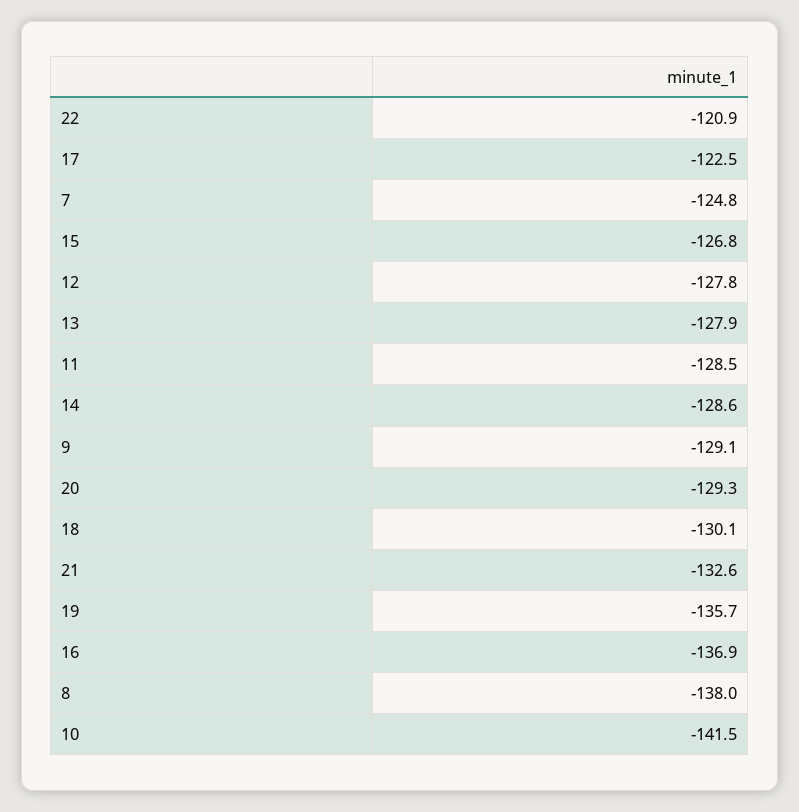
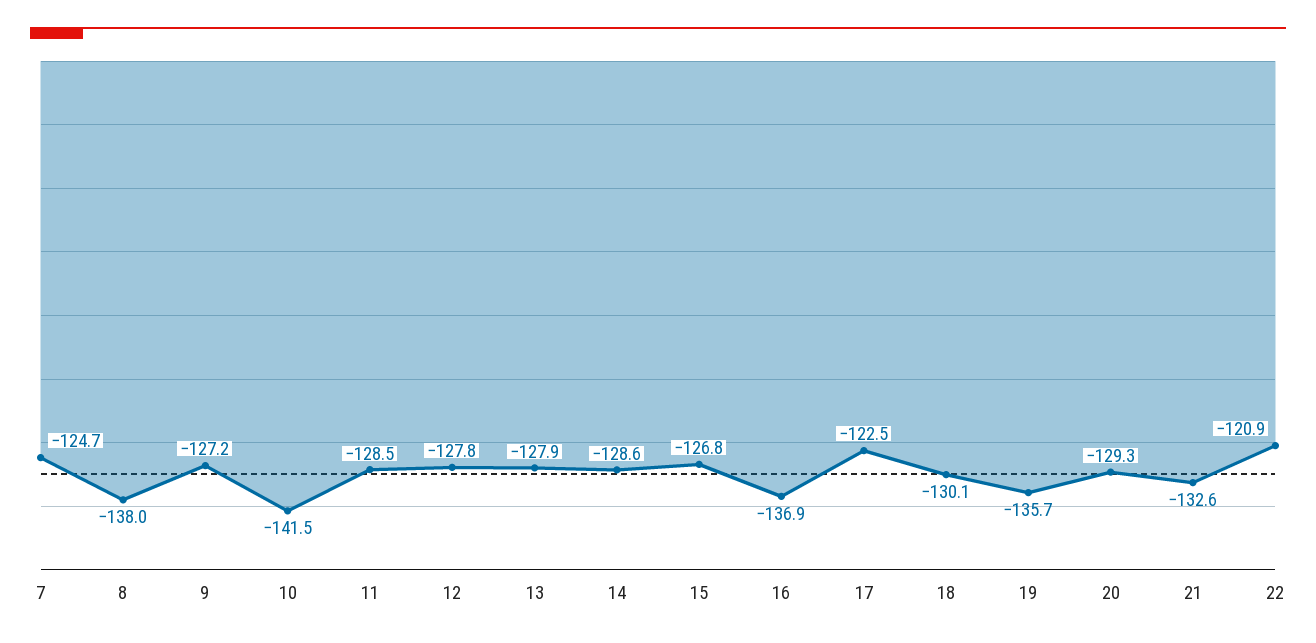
  {
    "22": -120.9,
    "17": -122.5,
-   "7": -124.8,
+   "7": -124.7,
    "15": -126.8,
    "12": -127.8,
    "13": -127.9,
    "11": -128.5,
    "14": -128.6,
-   "9": -129.1,
+   "9": -127.2,
    "20": -129.3,
    "18": -130.1,
    "21": -132.6,
    "19": -135.7,
    "16": -136.9,
    "8": -138,
    "10": -141.5
  }

